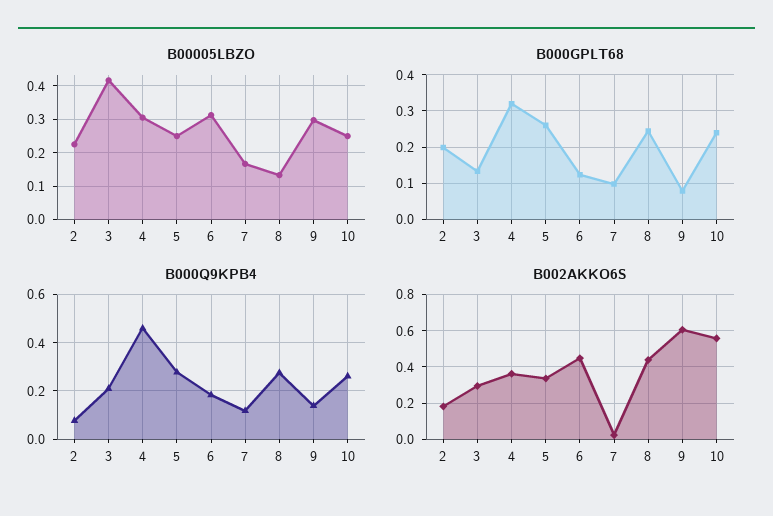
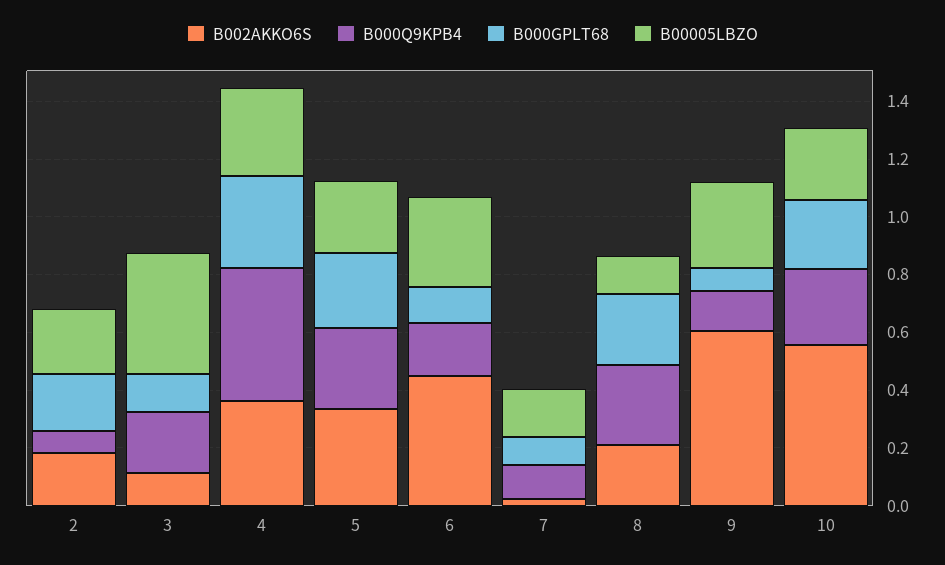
  {
    "B00005LBZO": {
      "2": 0.22,
      "3": 0.42,
      "4": 0.3,
      "5": 0.26,
      "6": 0.32,
      "7": 0.16,
      "8": 0.14,
      "9": 0.3,
      "10": 0.26
    },
    "B000GPLT68": {
      "2": 0.2,
      "3": 0.14,
      "4": 0.32,
      "5": 0.26,
      "6": 0.12,
      "7": 0.1,
      "8": 0.24,
      "9": 0.08,
      "10": 0.24
    },
    "B000Q9KPB4": {
      "2": 0.075,
      "3": 0.2,
      "4": 0.45,
      "5": 0.275,
      "6": 0.175,
      "7": 0.125,
      "8": 0.275,
      "9": 0.15,
      "10": 0.25
    },
    "B002AKKO6S": {
      "2": 0.2,
-     "3": 0.3,
+     "3": 0.1,
      "4": 0.35,
      "5": 0.35,
      "6": 0.45,
      "7": 0,
-     "8": 0.45,
+     "8": 0.2,
      "9": 0.6,
      "10": 0.55
    }
  }

